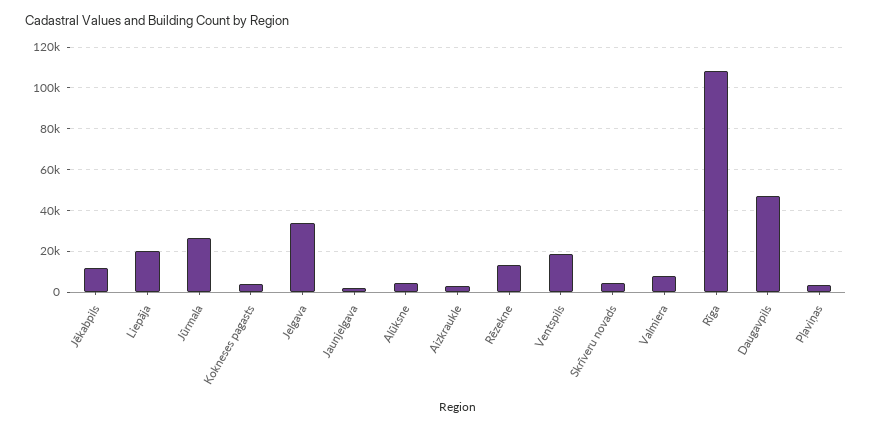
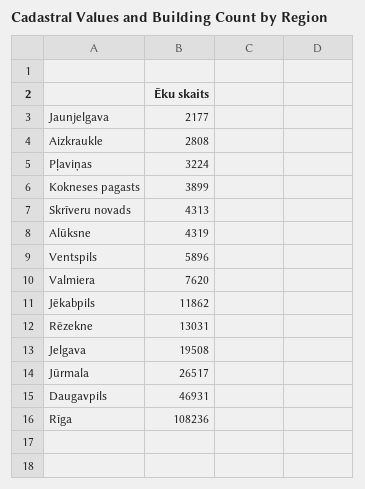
  {
    "Jēkabpils": 11862,
-   "Liepāja": 20000,
    "Jūrmala": 26517,
    "Kokneses pagasts": 3899,
-   "Jelgava": 35000,
+   "Jelgava": 19508,
    "Jaunjelgava": 2177,
    "Alūksne": 4319,
    "Aizkraukle": 2808,
    "Rēzekne": 13031,
-   "Ventspils": 20000,
+   "Ventspils": 5896,
    "Skrīveru novads": 4313,
    "Valmiera": 7620,
    "Rīga": 108236,
    "Daugavpils": 46931,
    "Pļaviņas": 3224
  }

